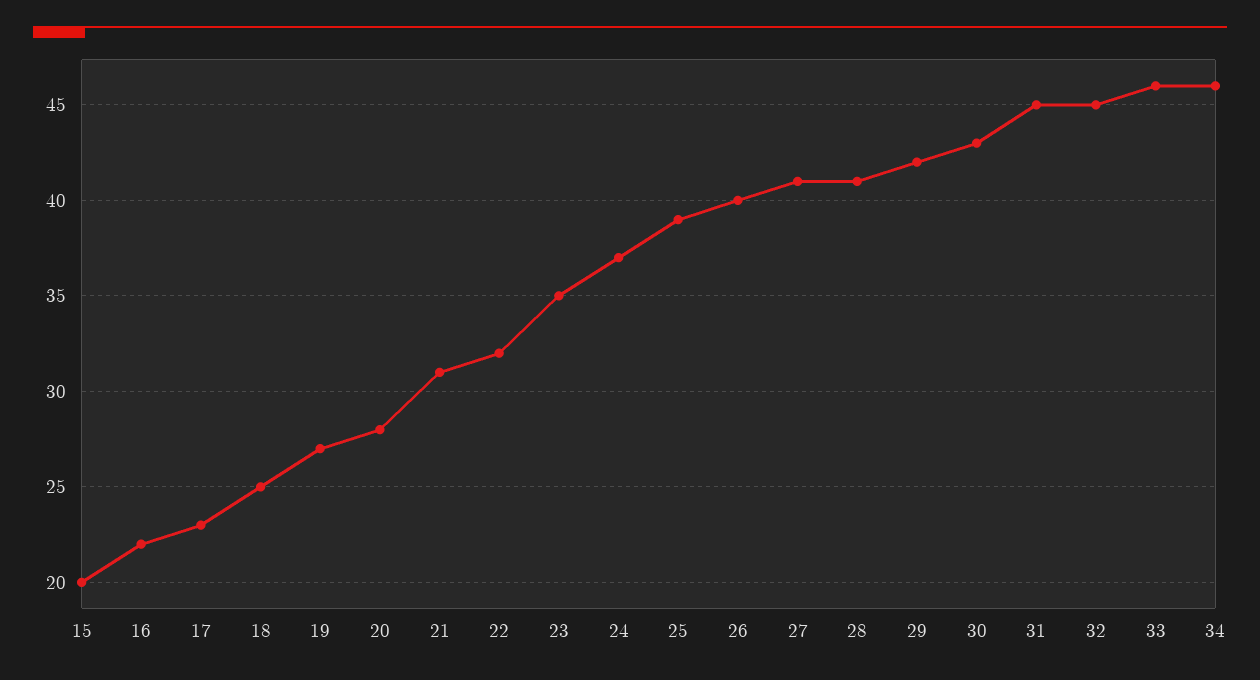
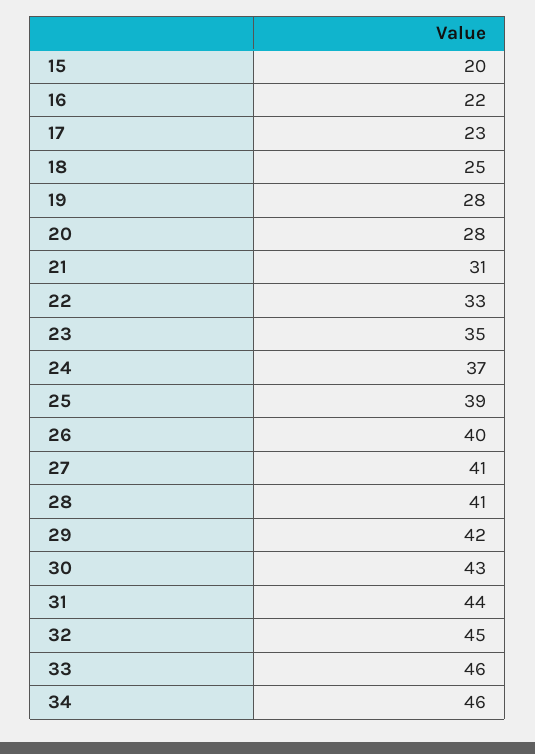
  {
    "15": 20,
    "16": 22,
    "17": 23,
    "18": 25,
-   "19": 27,
+   "19": 28,
    "20": 28,
    "21": 31,
-   "22": 32,
+   "22": 33,
    "23": 35,
    "24": 37,
    "25": 39,
    "26": 40,
    "27": 41,
    "28": 41,
    "29": 42,
    "30": 43,
-   "31": 45,
+   "31": 44,
    "32": 45,
    "33": 46,
    "34": 46
  }

